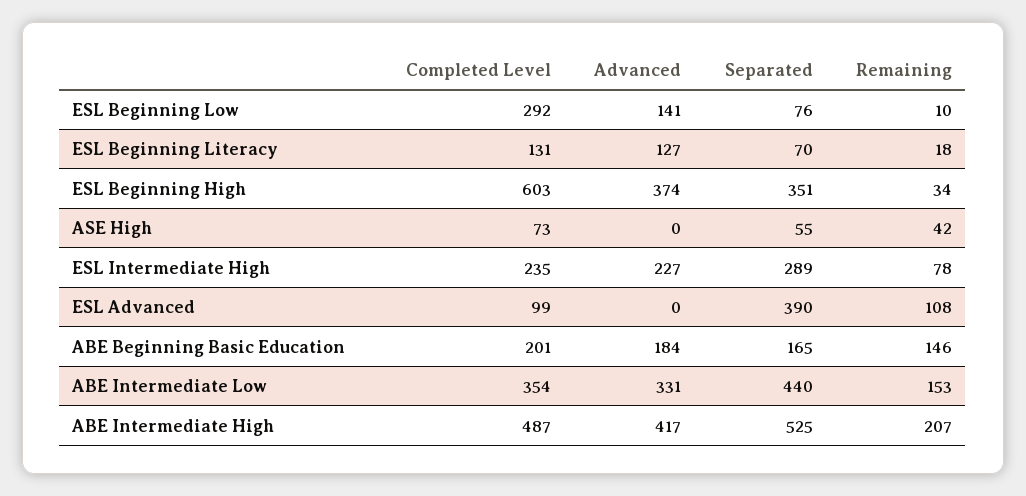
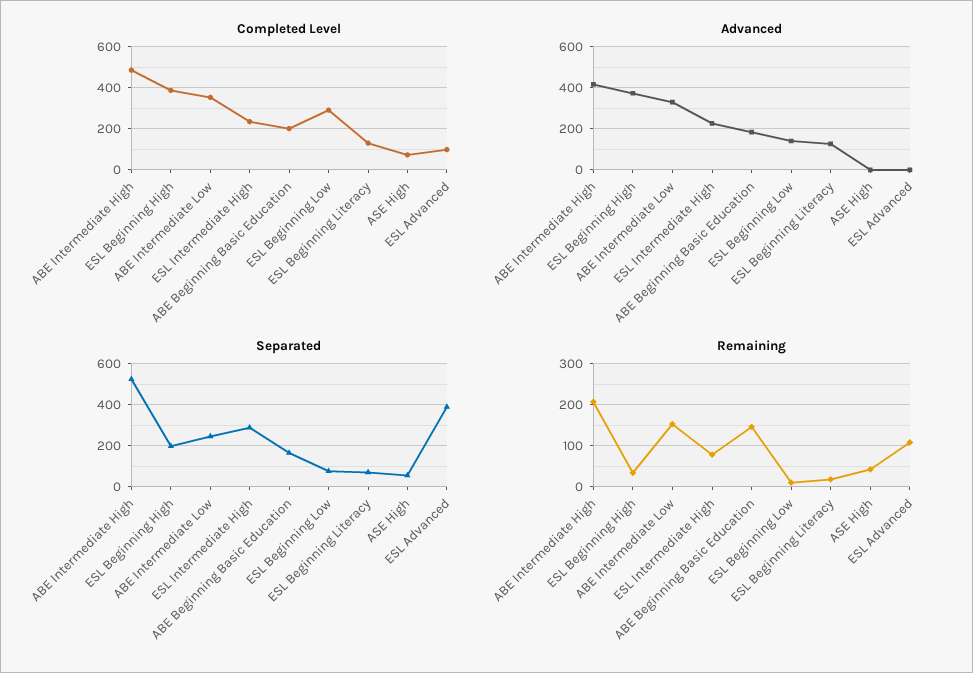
  {
    "Completed Level": {
      "ESL Beginning Low": 292,
      "ESL Beginning Literacy": 131,
-     "ESL Beginning High": 603,
+     "ESL Beginning High": 400,
      "ASE High": 73,
      "ESL Intermediate High": 235,
      "ESL Advanced": 99,
      "ABE Beginning Basic Education": 201,
      "ABE Intermediate Low": 354,
      "ABE Intermediate High": 487
    },
    "Advanced": {
      "ESL Beginning Low": 141,
      "ESL Beginning Literacy": 127,
      "ESL Beginning High": 374,
      "ASE High": 0,
      "ESL Intermediate High": 227,
      "ESL Advanced": 0,
      "ABE Beginning Basic Education": 184,
      "ABE Intermediate Low": 331,
      "ABE Intermediate High": 417
    },
    "Separated": {
      "ESL Beginning Low": 76,
      "ESL Beginning Literacy": 70,
-     "ESL Beginning High": 351,
+     "ESL Beginning High": 200,
      "ASE High": 55,
      "ESL Intermediate High": 289,
      "ESL Advanced": 390,
      "ABE Beginning Basic Education": 165,
-     "ABE Intermediate Low": 440,
+     "ABE Intermediate Low": 250,
      "ABE Intermediate High": 525
    },
    "Remaining": {
      "ESL Beginning Low": 10,
      "ESL Beginning Literacy": 18,
      "ESL Beginning High": 34,
      "ASE High": 42,
      "ESL Intermediate High": 78,
      "ESL Advanced": 108,
      "ABE Beginning Basic Education": 146,
      "ABE Intermediate Low": 153,
      "ABE Intermediate High": 207
    }
  }

